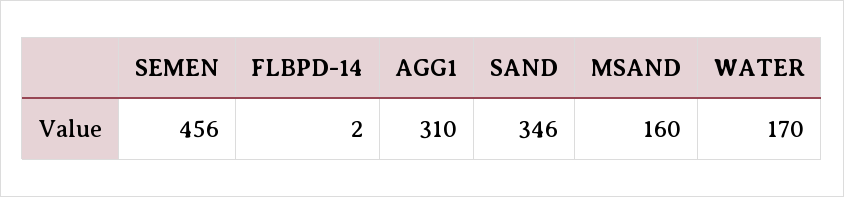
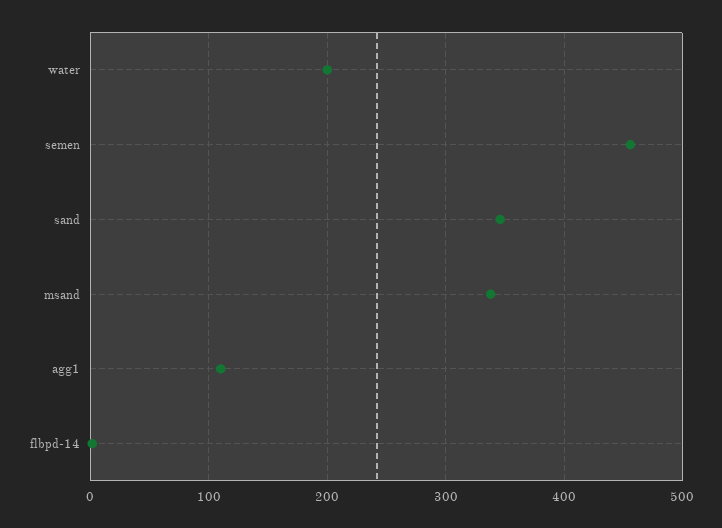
  {
    "SEMEN": 456,
    "FLBPD-14": 2,
-   "AGG1": 310,
+   "AGG1": 110,
    "SAND": 346,
-   "MSAND": 160,
+   "MSAND": 340,
-   "WATER": 170
+   "WATER": 200
  }

